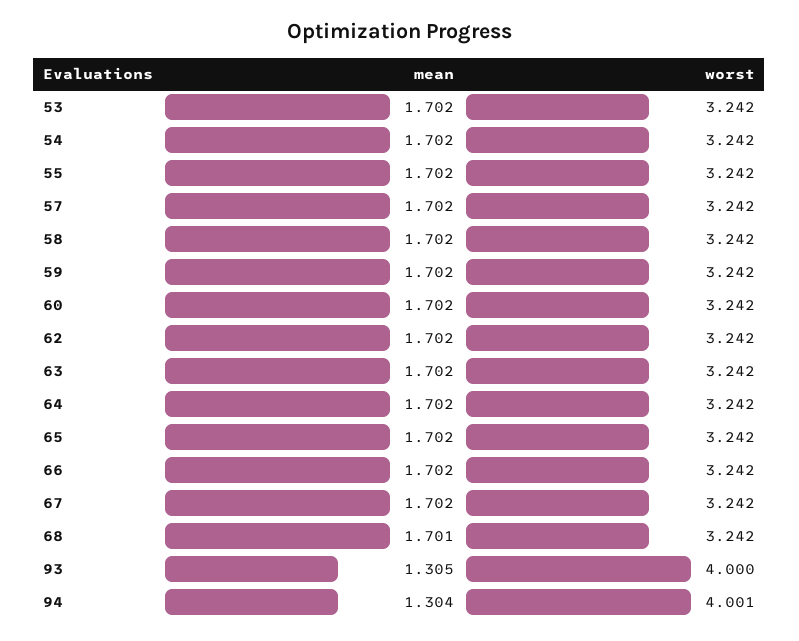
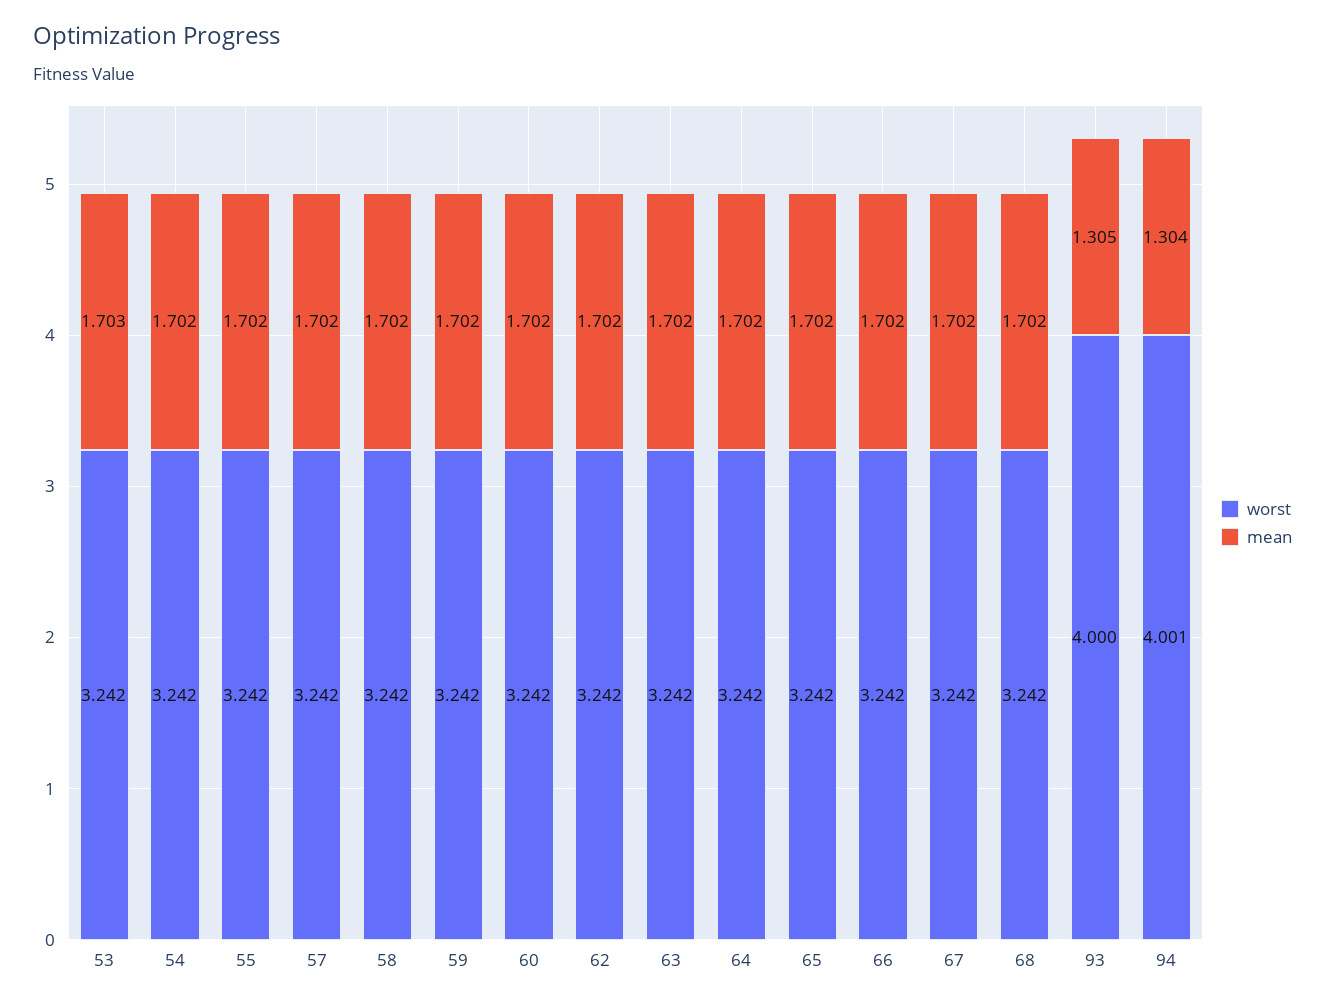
  {
    "mean": {
-     "53": 1.702,
+     "53": 1.703,
      "54": 1.702,
      "55": 1.702,
      "57": 1.702,
      "58": 1.702,
      "59": 1.702,
      "60": 1.702,
      "62": 1.702,
      "63": 1.702,
      "64": 1.702,
      "65": 1.702,
      "66": 1.702,
      "67": 1.702,
-     "68": 1.701,
+     "68": 1.702,
      "93": 1.305,
      "94": 1.304
    },
    "worst": {
      "53": 3.242,
      "54": 3.242,
      "55": 3.242,
      "57": 3.242,
      "58": 3.242,
      "59": 3.242,
      "60": 3.242,
      "62": 3.242,
      "63": 3.242,
      "64": 3.242,
      "65": 3.242,
      "66": 3.242,
      "67": 3.242,
      "68": 3.242,
      "93": 4,
      "94": 4.001
    }
  }

